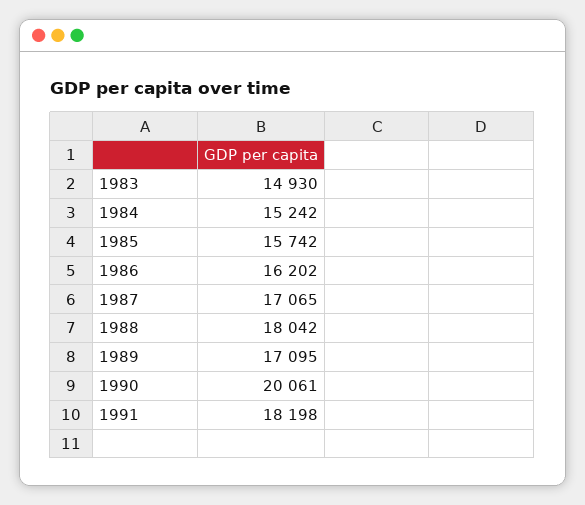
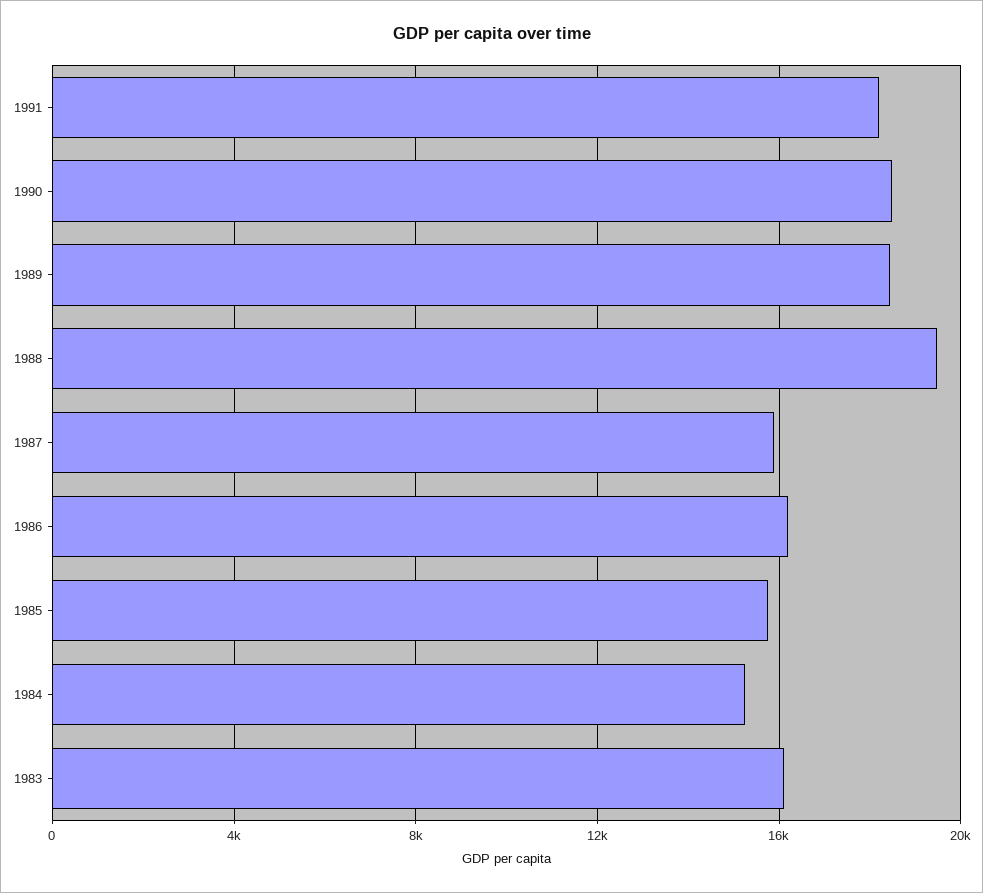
  {
-   "1983": 14930,
+   "1983": 16000,
    "1984": 15242,
    "1985": 15742,
    "1986": 16202,
-   "1987": 17065,
+   "1987": 16000,
-   "1988": 18042,
+   "1988": 19500,
-   "1989": 17095,
+   "1989": 18500,
-   "1990": 20061,
+   "1990": 18500,
    "1991": 18198
  }

